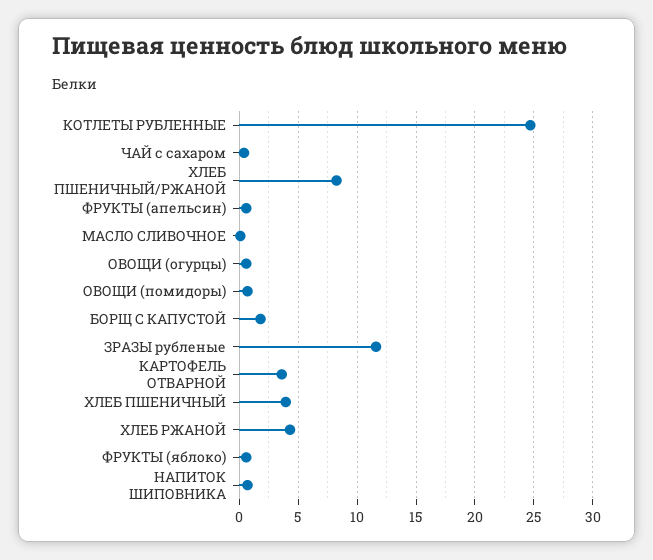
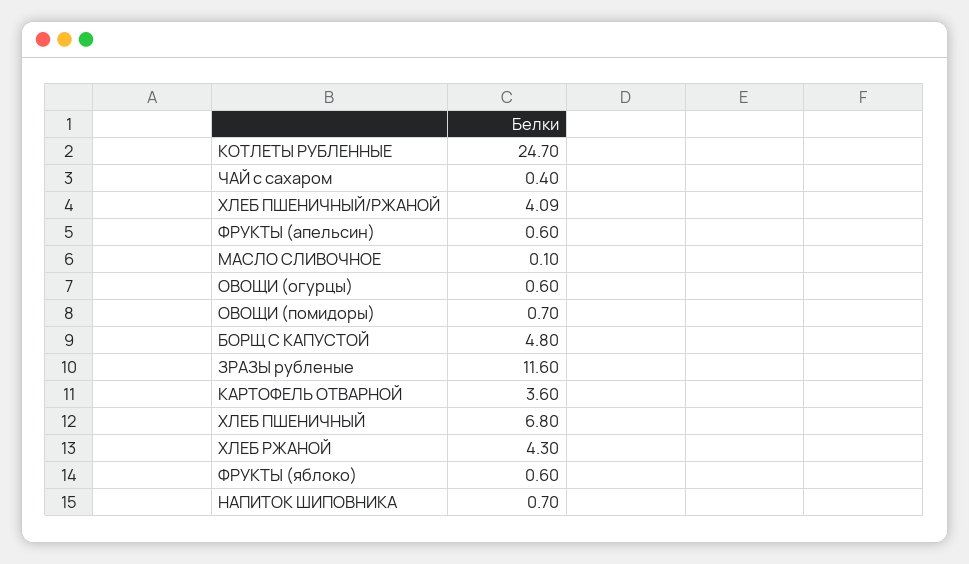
  {
    "КОТЛЕТЫ РУБЛЕННЫЕ": 24.7,
    "ЧАЙ с сахаром": 0.4,
-   "ХЛЕБ ПШЕНИЧНЫЙ/РЖАНОЙ": 8,
+   "ХЛЕБ ПШЕНИЧНЫЙ/РЖАНОЙ": 4.09,
    "ФРУКТЫ (апельсин)": 0.6,
    "МАСЛО СЛИВОЧНОЕ": 0.1,
    "ОВОЩИ (огурцы)": 0.6,
    "ОВОЩИ (помидоры)": 0.7,
-   "БОРЩ С КАПУСТОЙ": 2,
+   "БОРЩ С КАПУСТОЙ": 4.8,
    "ЗРАЗЫ рубленые": 11.6,
    "КАРТОФЕЛЬ ОТВАРНОЙ": 3.6,
-   "ХЛЕБ ПШЕНИЧНЫЙ": 4,
+   "ХЛЕБ ПШЕНИЧНЫЙ": 6.8,
    "ХЛЕБ РЖАНОЙ": 4.3,
    "ФРУКТЫ (яблоко)": 0.6,
    "НАПИТОК ШИПОВНИКА": 0.7
  }

